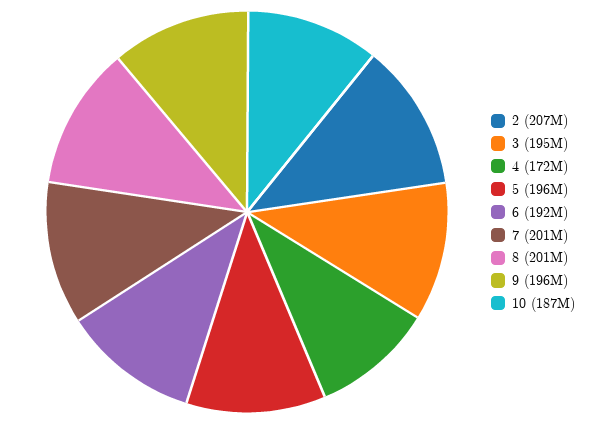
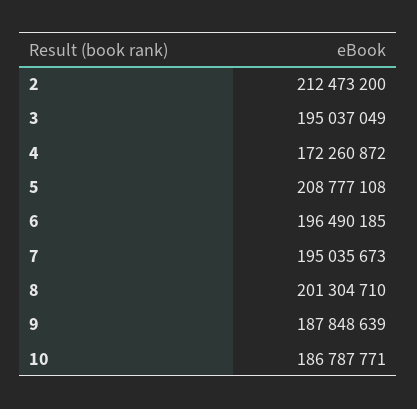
  {
-   "2": 207000000,
+   "2": 212473200,
    "3": 195037049,
    "4": 172260872,
-   "5": 196000000,
+   "5": 208777108,
-   "6": 192000000,
+   "6": 196490185,
-   "7": 201000000,
+   "7": 195035673,
    "8": 201304710,
-   "9": 196000000,
+   "9": 187848639,
    "10": 186787771
  }

